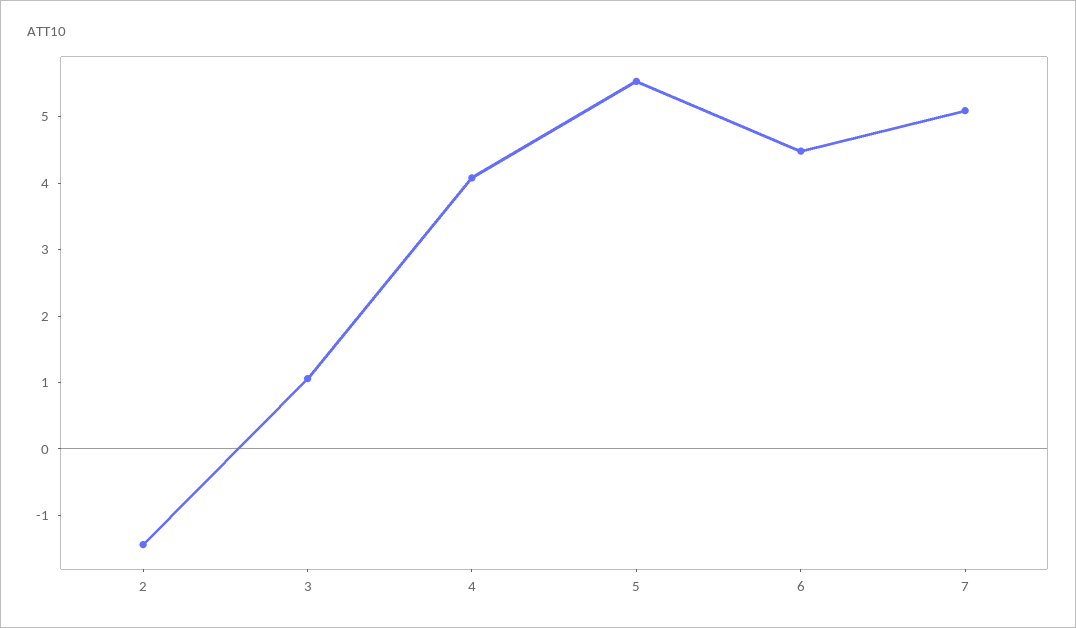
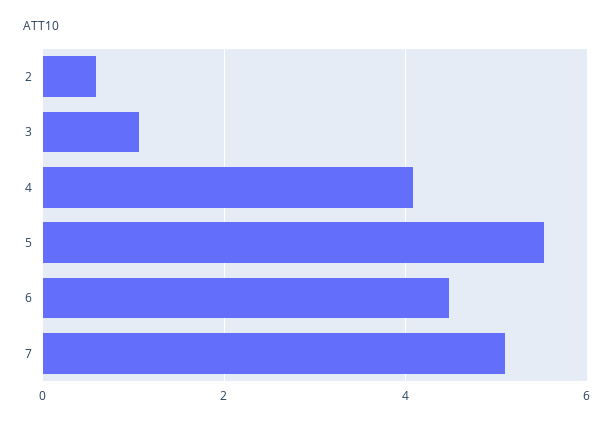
  {
-   "2": -1.4,
+   "2": 0.6,
    "3": 1,
    "4": 4,
    "5": 5.6,
    "6": 4.4,
    "7": 5
  }

